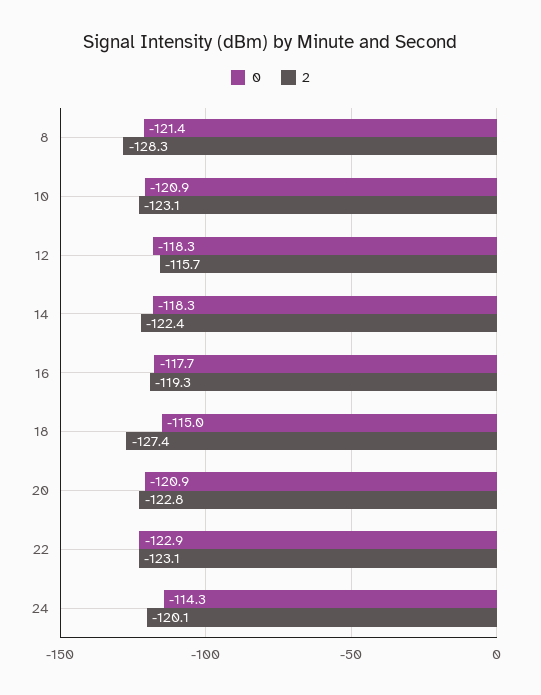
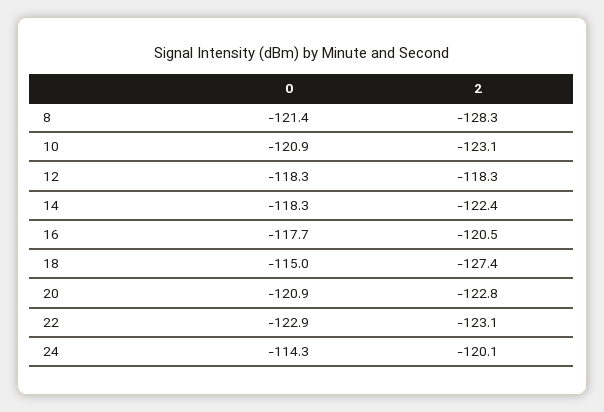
  {
    "0": {
      "8": -121.4,
      "10": -120.9,
      "12": -118.3,
      "14": -118.3,
      "16": -117.7,
      "18": -115,
      "20": -120.9,
      "22": -122.9,
      "24": -114.3
    },
    "2": {
      "8": -128.3,
      "10": -123.1,
-     "12": -115.7,
+     "12": -118.3,
      "14": -122.4,
-     "16": -119.3,
+     "16": -120.5,
      "18": -127.4,
      "20": -122.8,
      "22": -123.1,
      "24": -120.1
    }
  }

